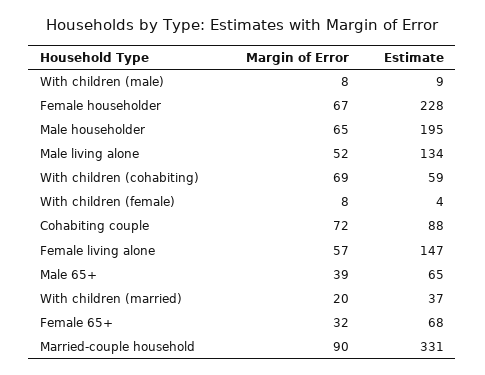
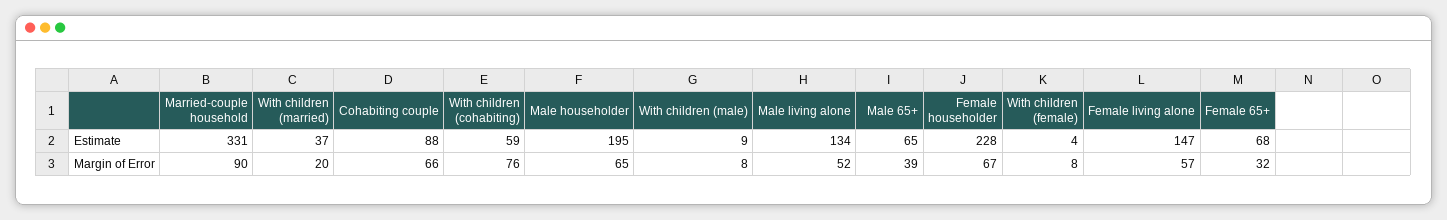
  {
    "Margin of Error": {
      "With children (male)": 8,
      "Female householder": 67,
      "Male householder": 65,
      "Male living alone": 52,
-     "With children (cohabiting)": 69,
+     "With children (cohabiting)": 76,
      "With children (female)": 8,
-     "Cohabiting couple": 72,
+     "Cohabiting couple": 66,
      "Female living alone": 57,
      "Male 65+": 39,
      "With children (married)": 20,
      "Female 65+": 32,
      "Married-couple household": 90
    },
    "Estimate": {
      "With children (male)": 9,
      "Female householder": 228,
      "Male householder": 195,
      "Male living alone": 134,
      "With children (cohabiting)": 59,
      "With children (female)": 4,
      "Cohabiting couple": 88,
      "Female living alone": 147,
      "Male 65+": 65,
      "With children (married)": 37,
      "Female 65+": 68,
      "Married-couple household": 331
    }
  }

